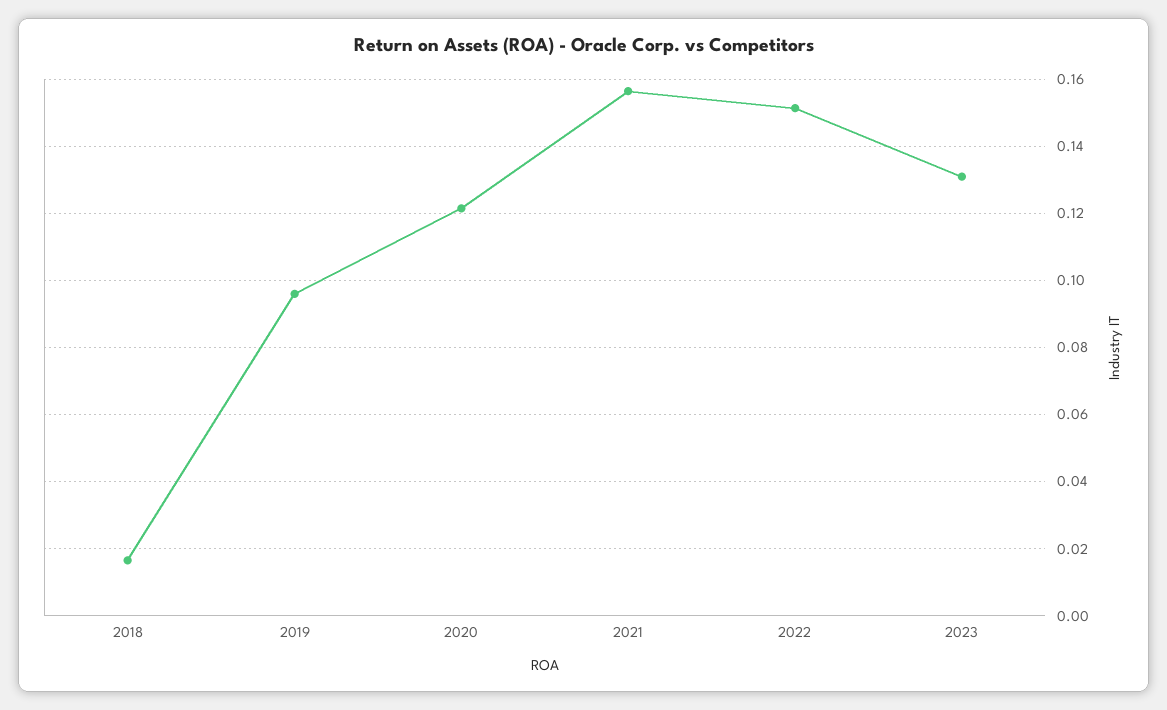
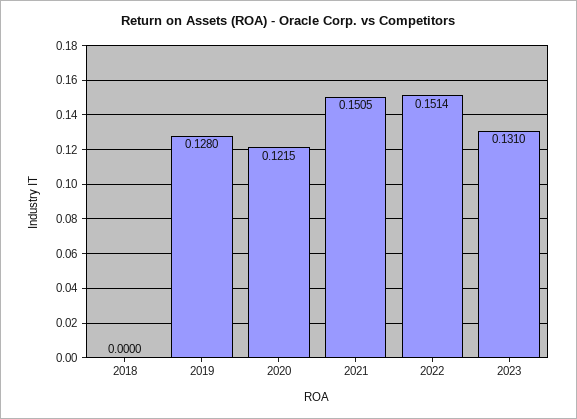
  {
-   "2018": 0.016,
+   "2018": 0,
-   "2019": 0.096,
+   "2019": 0.128,
    "2020": 0.1215,
-   "2021": 0.156,
+   "2021": 0.1505,
    "2022": 0.1514,
    "2023": 0.131
  }

